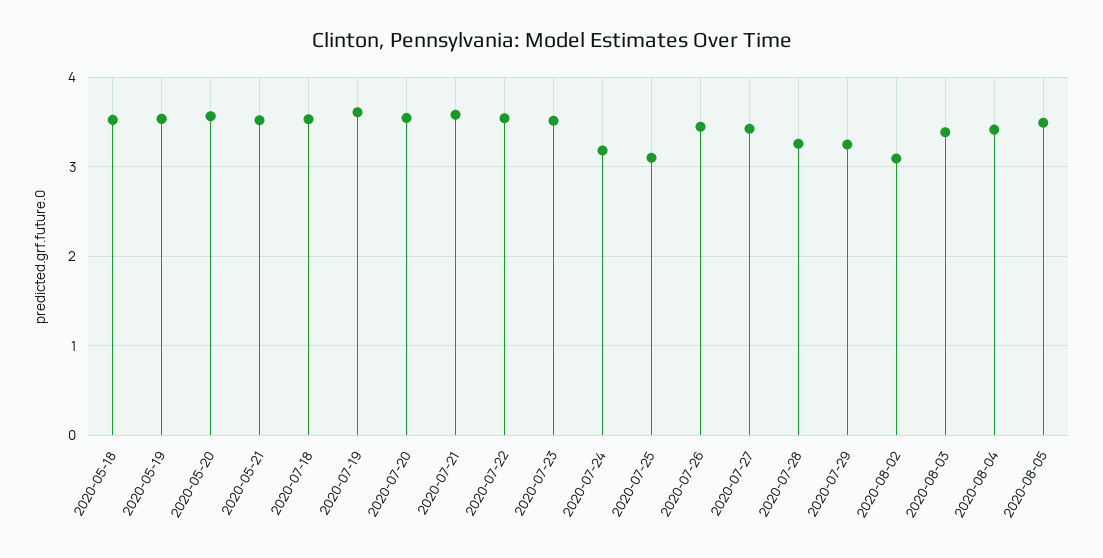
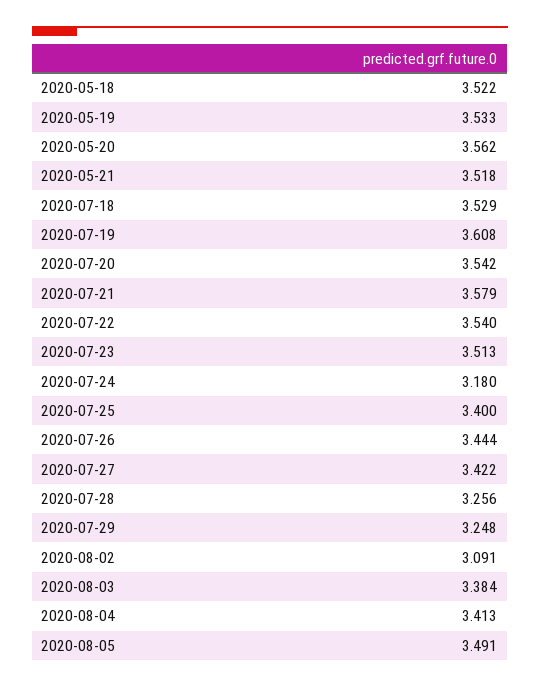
  {
    "2020-05-18": 3.522,
    "2020-05-19": 3.533,
    "2020-05-20": 3.562,
    "2020-05-21": 3.518,
    "2020-07-18": 3.529,
    "2020-07-19": 3.608,
    "2020-07-20": 3.542,
    "2020-07-21": 3.579,
    "2020-07-22": 3.54,
    "2020-07-23": 3.513,
    "2020-07-24": 3.18,
-   "2020-07-25": 3.1,
+   "2020-07-25": 3.4,
    "2020-07-26": 3.444,
    "2020-07-27": 3.422,
    "2020-07-28": 3.256,
    "2020-07-29": 3.248,
    "2020-08-02": 3.091,
    "2020-08-03": 3.384,
    "2020-08-04": 3.413,
    "2020-08-05": 3.491
  }

